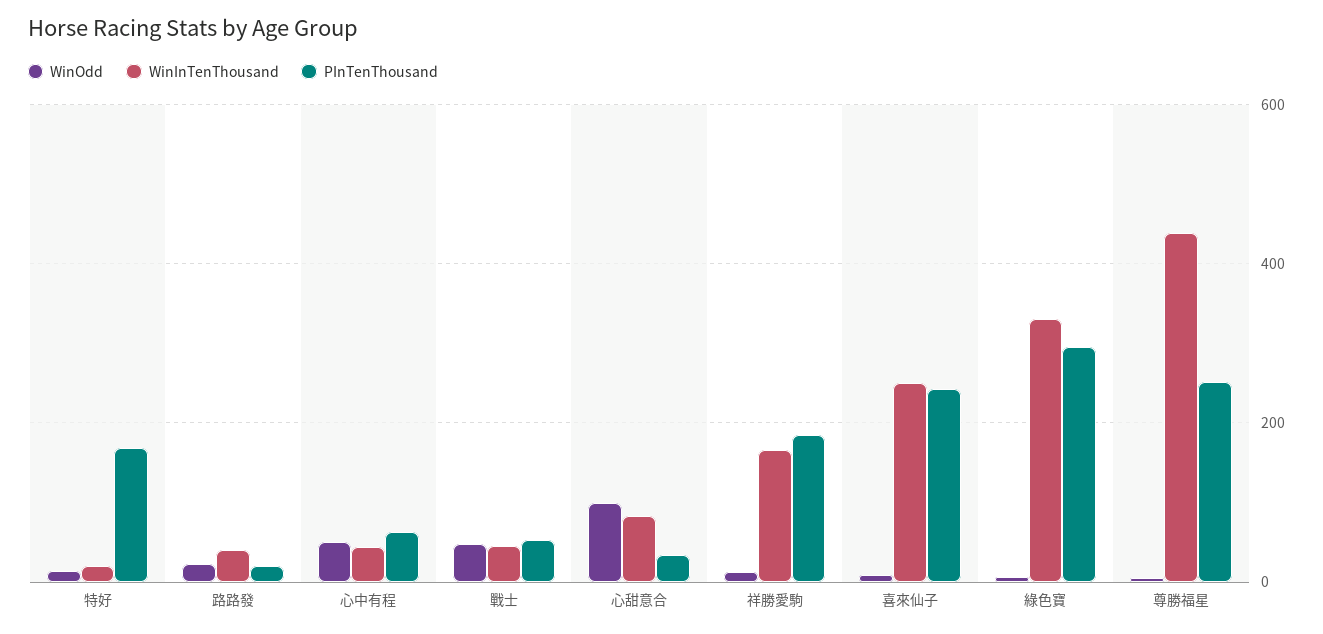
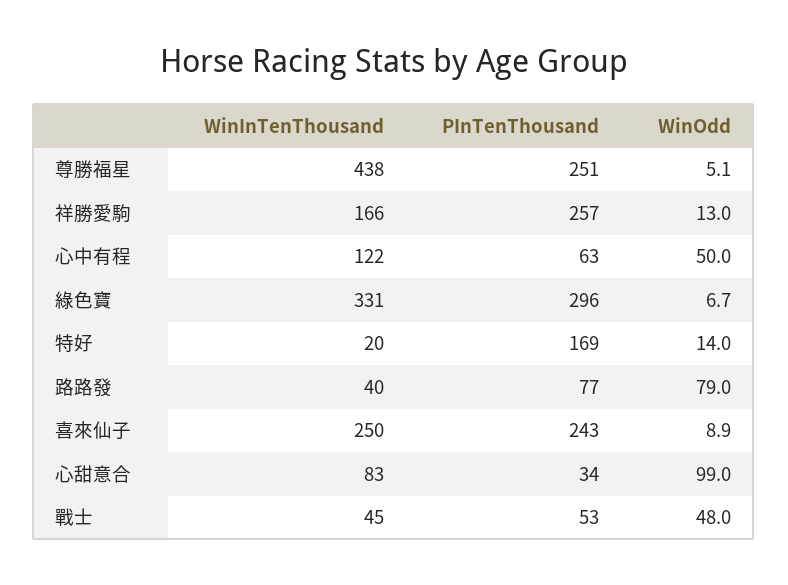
  {
    "WinOdd": {
      "特好": 14,
-     "路路發": 20,
+     "路路發": 79,
      "心中有程": 50,
      "戰士": 48,
      "心甜意合": 99,
      "祥勝愛駒": 13,
      "喜來仙子": 8.9,
      "綠色寶": 6.7,
      "尊勝福星": 5.1
    },
    "WinInTenThousand": {
      "特好": 20,
      "路路發": 40,
-     "心中有程": 40,
+     "心中有程": 122,
      "戰士": 45,
      "心甜意合": 83,
      "祥勝愛駒": 166,
      "喜來仙子": 250,
      "綠色寶": 331,
      "尊勝福星": 438
    },
    "PInTenThousand": {
      "特好": 169,
-     "路路發": 20,
+     "路路發": 77,
      "心中有程": 63,
      "戰士": 53,
      "心甜意合": 34,
-     "祥勝愛駒": 180,
+     "祥勝愛駒": 257,
      "喜來仙子": 243,
      "綠色寶": 296,
      "尊勝福星": 251
    }
  }

